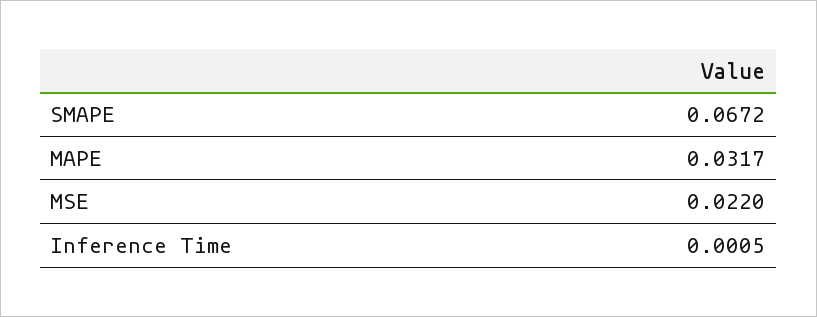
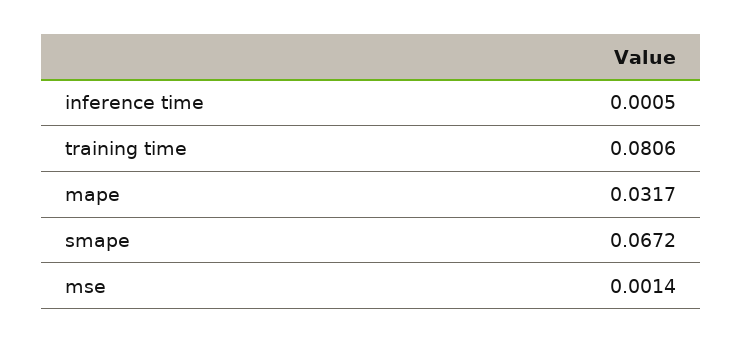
  {
    "SMAPE": 0.0672,
    "MAPE": 0.0317,
-   "MSE": 0.022,
+   "MSE": 0.0014,
-   "Inference Time": 0.0005
+   "Inference Time": 0.0005,
+   "training time": 0.0806
  }

